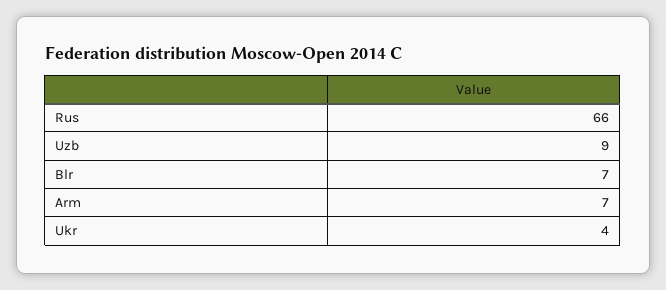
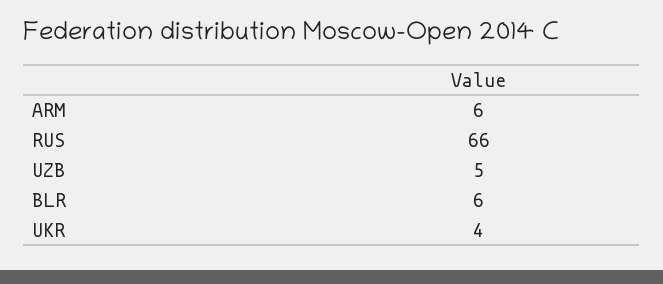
  {
    "Rus": 66,
-   "Uzb": 9,
+   "Uzb": 5,
-   "Blr": 7,
+   "Blr": 6,
-   "Arm": 7,
+   "Arm": 6,
    "Ukr": 4
  }

